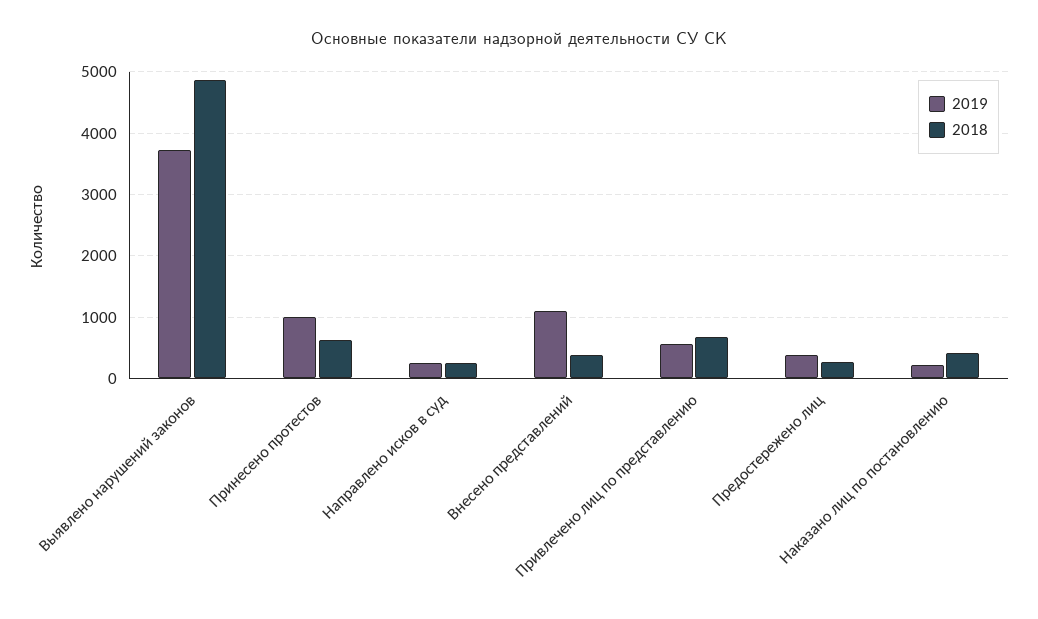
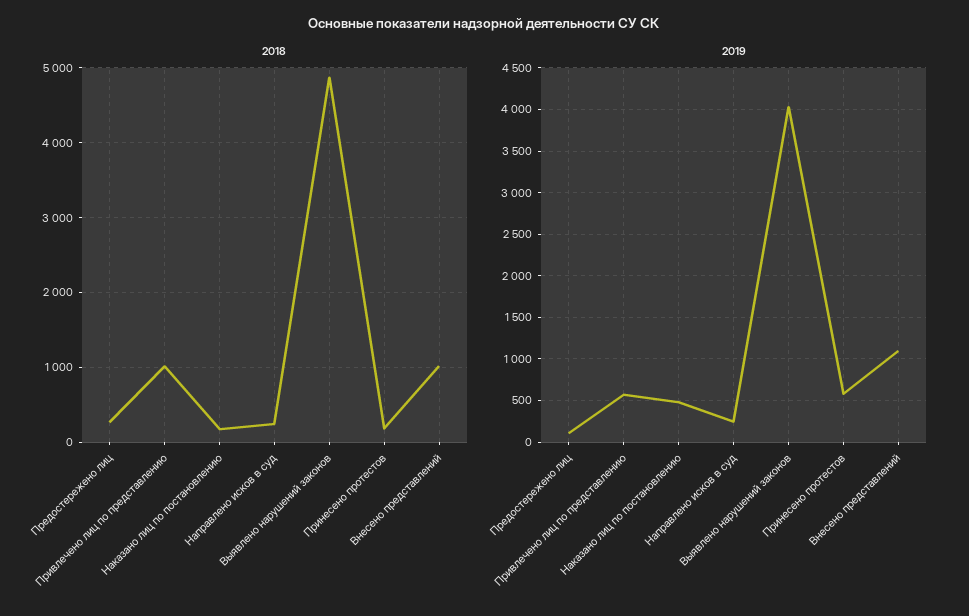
  {
    "2019": {
-     "Выявлено нарушений законов": 3700,
+     "Выявлено нарушений законов": 4000,
-     "Принесено протестов": 1000,
+     "Принесено протестов": 600,
      "Направлено исков в суд": 200,
      "Внесено представлений": 1100,
      "Привлечено лиц по представлению": 600,
-     "Предостережено лиц": 400,
+     "Предостережено лиц": 100,
-     "Наказано лиц по постановлению": 200
+     "Наказано лиц по постановлению": 500
    },
    "2018": {
      "Выявлено нарушений законов": 4900,
-     "Принесено протестов": 600,
+     "Принесено протестов": 200,
      "Направлено исков в суд": 200,
-     "Внесено представлений": 400,
+     "Внесено представлений": 1000,
-     "Привлечено лиц по представлению": 700,
+     "Привлечено лиц по представлению": 1000,
      "Предостережено лиц": 300,
-     "Наказано лиц по постановлению": 400
+     "Наказано лиц по постановлению": 200
    }
  }

